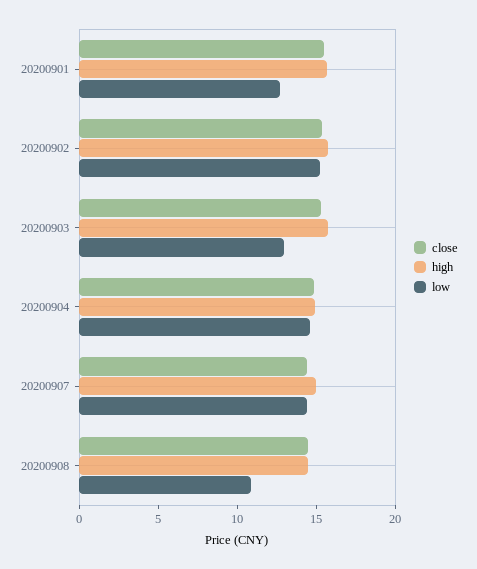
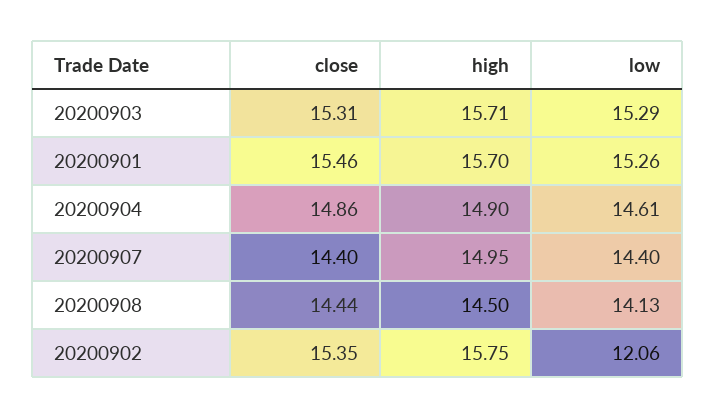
  {
    "close": {
      "20200901": 15.46,
      "20200902": 15.35,
      "20200903": 15.31,
      "20200904": 14.86,
      "20200907": 14.4,
      "20200908": 14.44
    },
    "high": {
      "20200901": 15.7,
      "20200902": 15.75,
      "20200903": 15.71,
      "20200904": 14.9,
      "20200907": 14.95,
      "20200908": 14.5
    },
    "low": {
-     "20200901": 13,
+     "20200901": 15.26,
-     "20200902": 15,
+     "20200902": 12.06,
-     "20200903": 13,
+     "20200903": 15.29,
      "20200904": 14.61,
      "20200907": 14.4,
-     "20200908": 11
+     "20200908": 14.13
    }
  }

